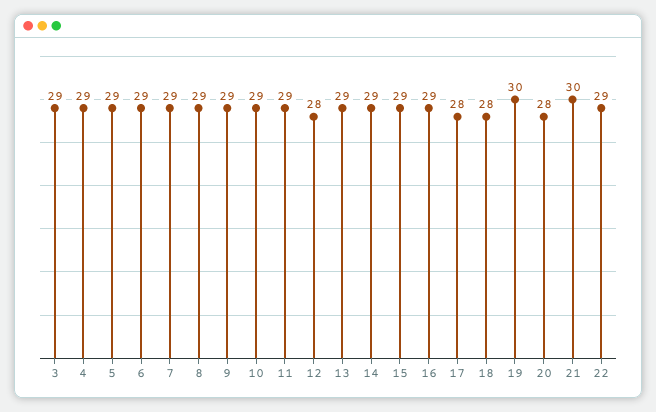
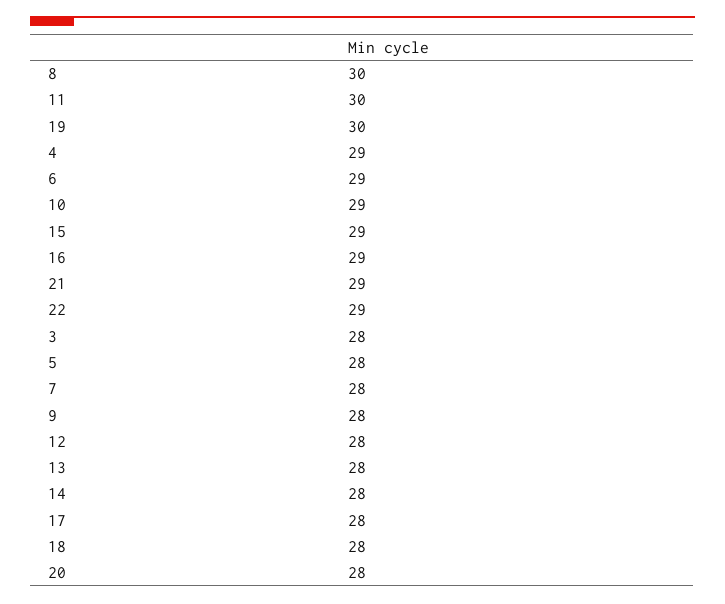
  {
-   "3": 29,
+   "3": 28,
    "4": 29,
-   "5": 29,
+   "5": 28,
    "6": 29,
-   "7": 29,
+   "7": 28,
-   "8": 29,
+   "8": 30,
-   "9": 29,
+   "9": 28,
    "10": 29,
-   "11": 29,
+   "11": 30,
    "12": 28,
-   "13": 29,
+   "13": 28,
-   "14": 29,
+   "14": 28,
    "15": 29,
    "16": 29,
    "17": 28,
    "18": 28,
    "19": 30,
    "20": 28,
-   "21": 30,
+   "21": 29,
    "22": 29
  }

